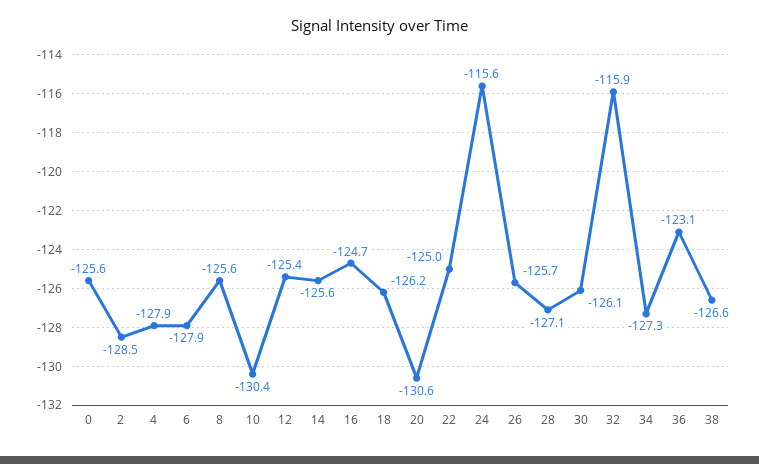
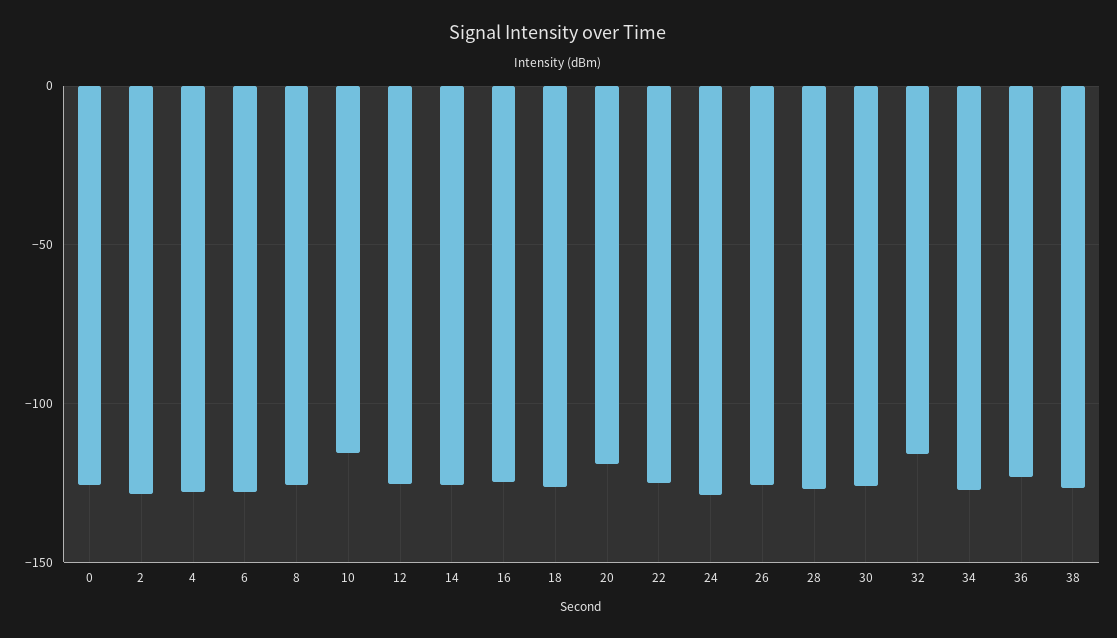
  {
    "0": -125.6,
    "2": -128.5,
    "4": -127.9,
    "6": -127.9,
    "8": -125.6,
-   "10": -130.4,
+   "10": -115,
    "12": -125.4,
    "14": -125.6,
    "16": -124.7,
    "18": -126.2,
-   "20": -130.6,
+   "20": -120,
    "22": -125,
-   "24": -115.6,
+   "24": -130,
    "26": -125.7,
    "28": -127.1,
    "30": -126.1,
    "32": -115.9,
    "34": -127.3,
    "36": -123.1,
    "38": -126.6
  }

